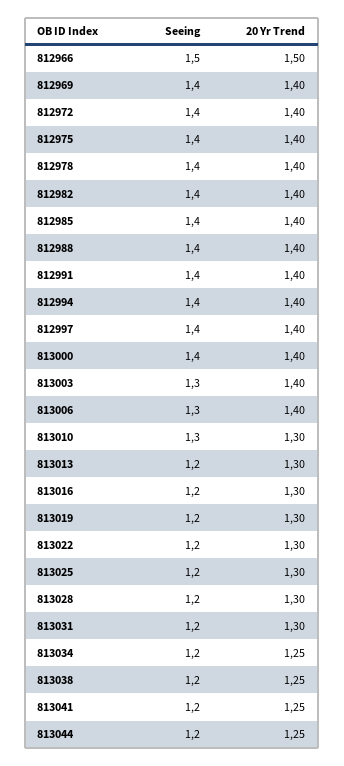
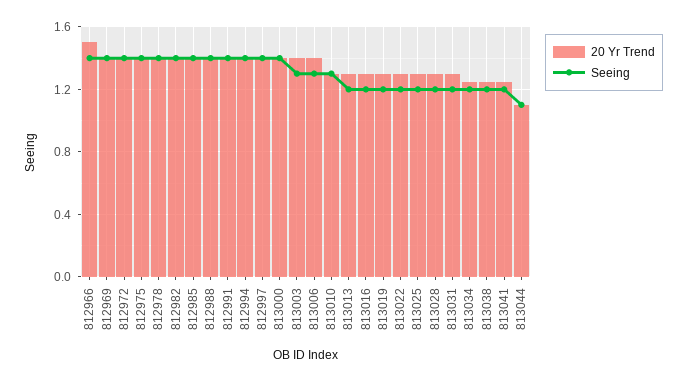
  {
    "Seeing": {
-     "812966": 1.5,
+     "812966": 1.4,
      "812969": 1.4,
      "812972": 1.4,
      "812975": 1.4,
      "812978": 1.4,
      "812982": 1.4,
      "812985": 1.4,
      "812988": 1.4,
      "812991": 1.4,
      "812994": 1.4,
      "812997": 1.4,
      "813000": 1.4,
      "813003": 1.3,
      "813006": 1.3,
      "813010": 1.3,
      "813013": 1.2,
      "813016": 1.2,
      "813019": 1.2,
      "813022": 1.2,
      "813025": 1.2,
      "813028": 1.2,
      "813031": 1.2,
      "813034": 1.2,
      "813038": 1.2,
      "813041": 1.2,
-     "813044": 1.2
+     "813044": 1.1
    },
    "20 Yr Trend": {
      "812966": 1.5,
      "812969": 1.4,
      "812972": 1.4,
      "812975": 1.4,
      "812978": 1.4,
      "812982": 1.4,
      "812985": 1.4,
      "812988": 1.4,
      "812991": 1.4,
      "812994": 1.4,
      "812997": 1.4,
      "813000": 1.4,
      "813003": 1.4,
      "813006": 1.4,
      "813010": 1.3,
      "813013": 1.3,
      "813016": 1.3,
      "813019": 1.3,
      "813022": 1.3,
      "813025": 1.3,
      "813028": 1.3,
      "813031": 1.3,
      "813034": 1.25,
      "813038": 1.25,
      "813041": 1.25,
-     "813044": 1.25
+     "813044": 1.1
    }
  }

